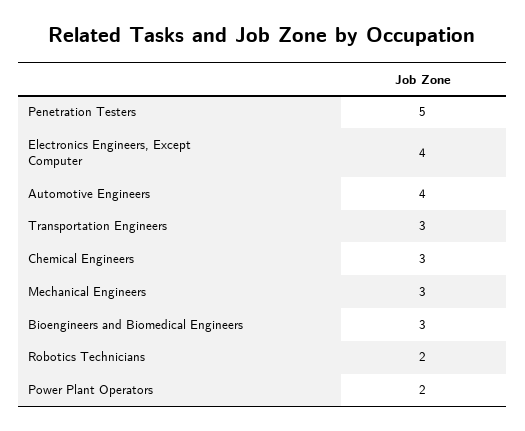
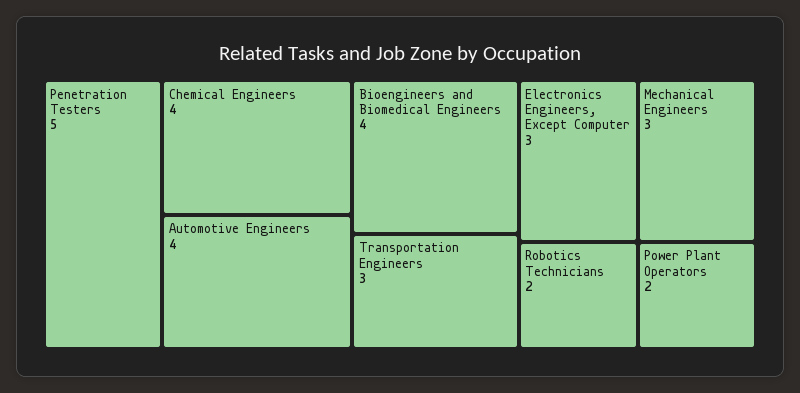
  {
    "Penetration Testers": 5,
-   "Electronics Engineers, Except Computer": 4,
+   "Electronics Engineers, Except Computer": 3,
    "Automotive Engineers": 4,
    "Transportation Engineers": 3,
-   "Chemical Engineers": 3,
+   "Chemical Engineers": 4,
    "Mechanical Engineers": 3,
-   "Bioengineers and Biomedical Engineers": 3,
+   "Bioengineers and Biomedical Engineers": 4,
    "Robotics Technicians": 2,
    "Power Plant Operators": 2
  }

